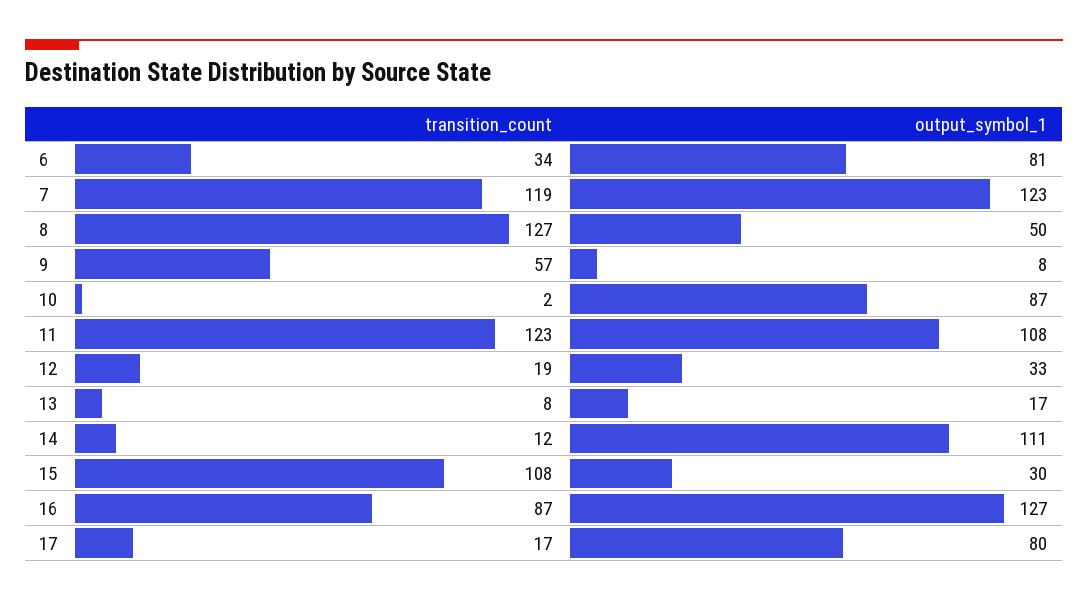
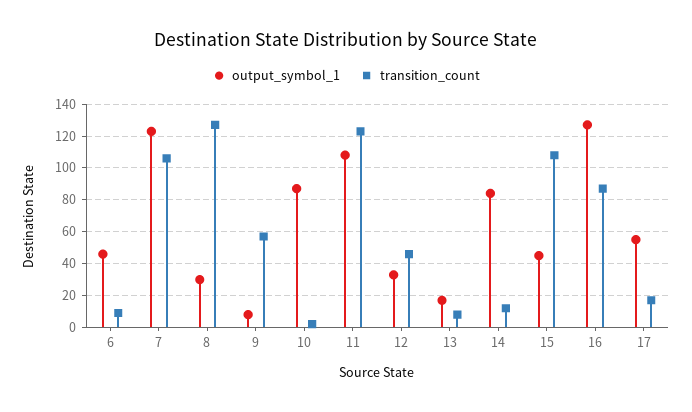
  {
    "transition_count": {
-     "6": 34,
+     "6": 10,
-     "7": 119,
+     "7": 105,
      "8": 127,
      "9": 57,
      "10": 2,
      "11": 123,
-     "12": 19,
+     "12": 45,
      "13": 8,
      "14": 12,
      "15": 108,
      "16": 87,
      "17": 17
    },
    "output_symbol_1": {
-     "6": 81,
+     "6": 45,
      "7": 123,
-     "8": 50,
+     "8": 30,
      "9": 8,
      "10": 87,
      "11": 108,
      "12": 33,
      "13": 17,
-     "14": 111,
+     "14": 85,
-     "15": 30,
+     "15": 45,
      "16": 127,
-     "17": 80
+     "17": 55
    }
  }

